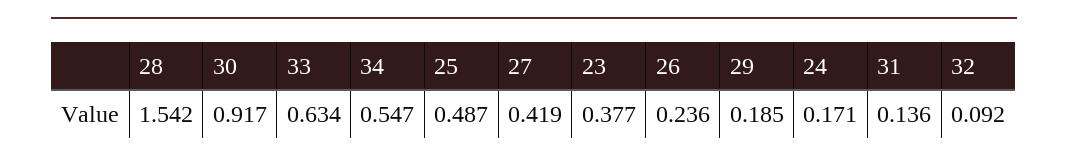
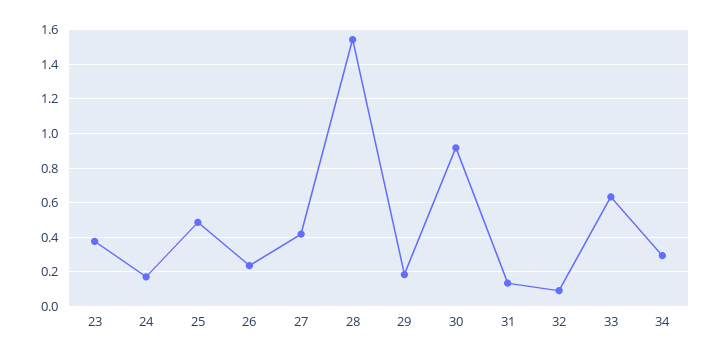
  {
    "28": 1.542,
    "30": 0.917,
    "33": 0.634,
-   "34": 0.547,
+   "34": 0.3,
    "25": 0.487,
    "27": 0.419,
    "23": 0.377,
    "26": 0.236,
    "29": 0.185,
    "24": 0.171,
    "31": 0.136,
    "32": 0.092
  }

